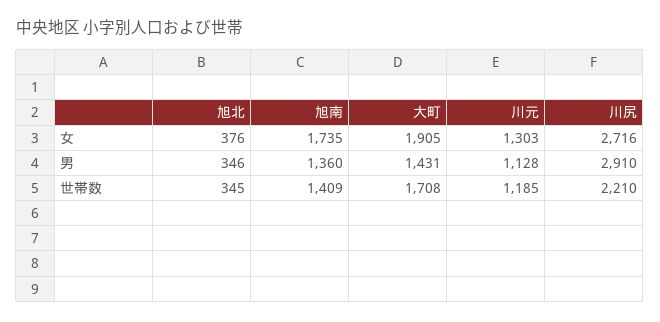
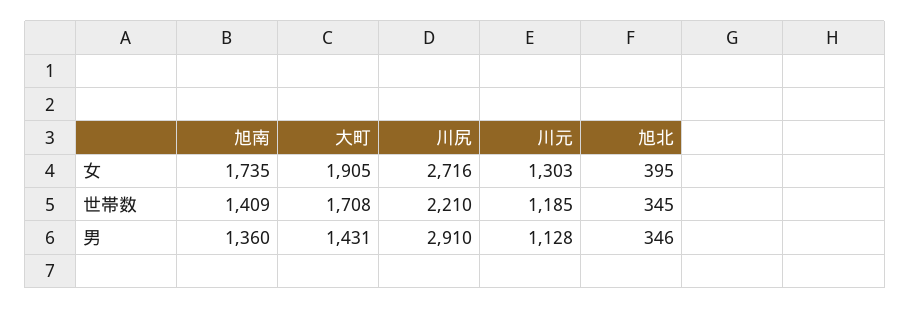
  {
    "旭北": {
-     "女": 376,
+     "女": 395,
      "男": 346,
      "世帯数": 345
    },
    "旭南": {
      "女": 1735,
      "男": 1360,
      "世帯数": 1409
    },
    "大町": {
      "女": 1905,
      "男": 1431,
      "世帯数": 1708
    },
    "川元": {
      "女": 1303,
      "男": 1128,
      "世帯数": 1185
    },
    "川尻": {
      "女": 2716,
      "男": 2910,
      "世帯数": 2210
    }
  }

